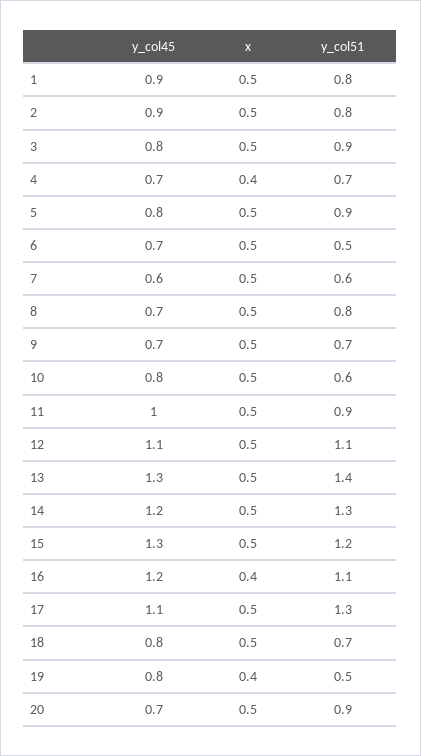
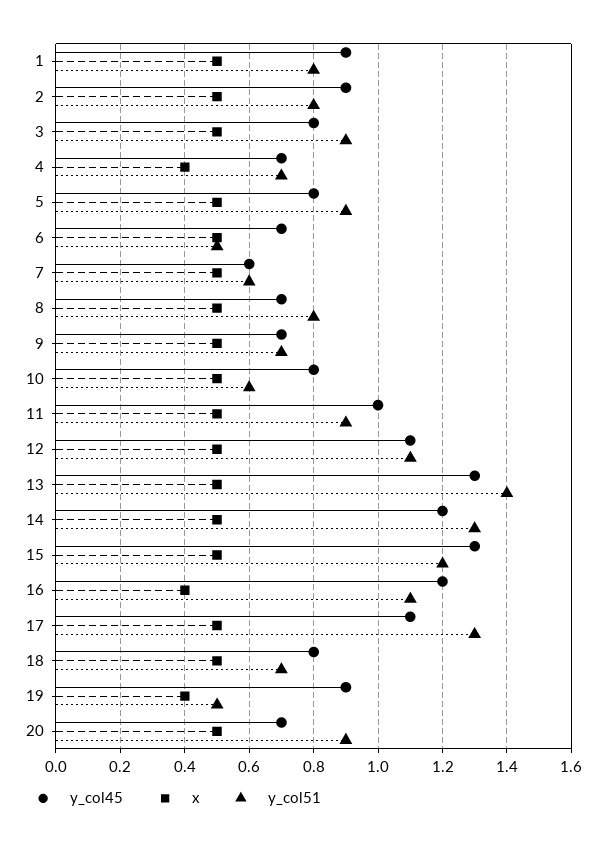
  {
    "y_col45": {
      "1": 0.9,
      "2": 0.9,
      "3": 0.8,
      "4": 0.7,
      "5": 0.8,
      "6": 0.7,
      "7": 0.6,
      "8": 0.7,
      "9": 0.7,
      "10": 0.8,
      "11": 1,
      "12": 1.1,
      "13": 1.3,
      "14": 1.2,
      "15": 1.3,
      "16": 1.2,
      "17": 1.1,
      "18": 0.8,
-     "19": 0.8,
+     "19": 0.9,
      "20": 0.7
    },
    "x": {
      "1": 0.5,
      "2": 0.5,
      "3": 0.5,
      "4": 0.4,
      "5": 0.5,
      "6": 0.5,
      "7": 0.5,
      "8": 0.5,
      "9": 0.5,
      "10": 0.5,
      "11": 0.5,
      "12": 0.5,
      "13": 0.5,
      "14": 0.5,
      "15": 0.5,
      "16": 0.4,
      "17": 0.5,
      "18": 0.5,
      "19": 0.4,
      "20": 0.5
    },
    "y_col51": {
      "1": 0.8,
      "2": 0.8,
      "3": 0.9,
      "4": 0.7,
      "5": 0.9,
      "6": 0.5,
      "7": 0.6,
      "8": 0.8,
      "9": 0.7,
      "10": 0.6,
      "11": 0.9,
      "12": 1.1,
      "13": 1.4,
      "14": 1.3,
      "15": 1.2,
      "16": 1.1,
      "17": 1.3,
      "18": 0.7,
      "19": 0.5,
      "20": 0.9
    }
  }

